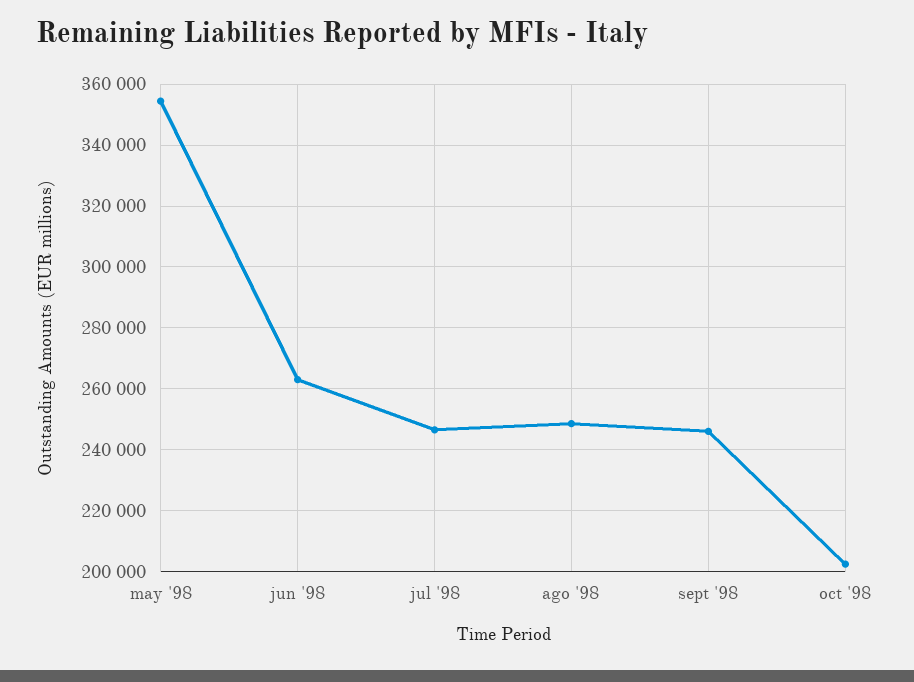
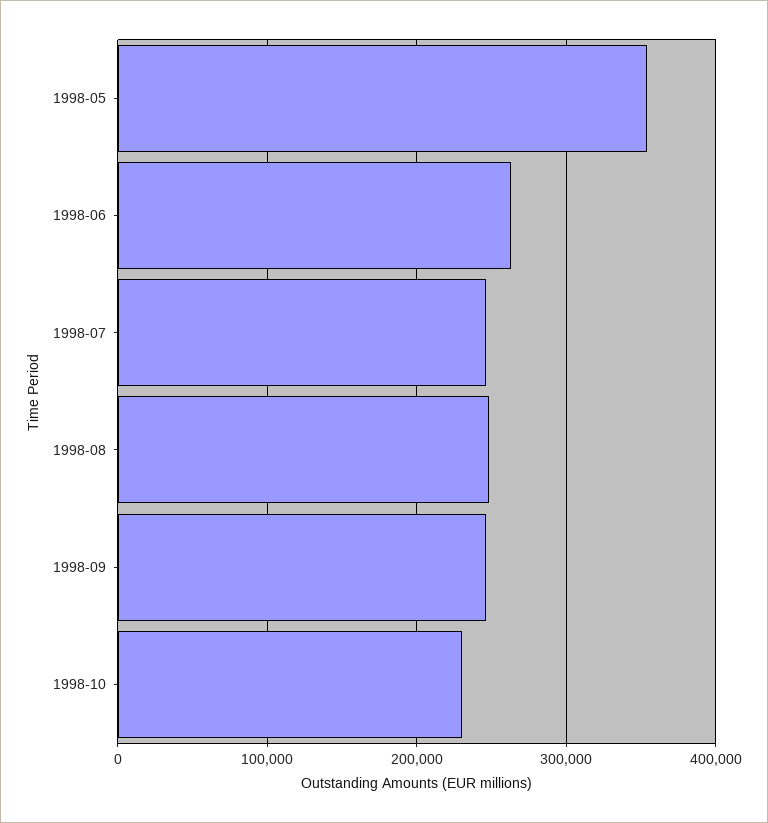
  {
    "may '98": 354000,
    "jun '98": 264000,
    "jul '98": 246000,
    "ago '98": 248000,
    "sept '98": 246000,
-   "oct '98": 202000
+   "oct '98": 230000
  }

